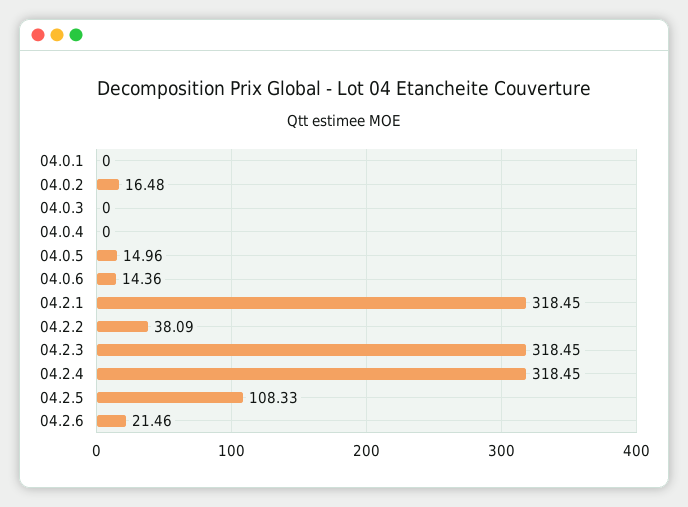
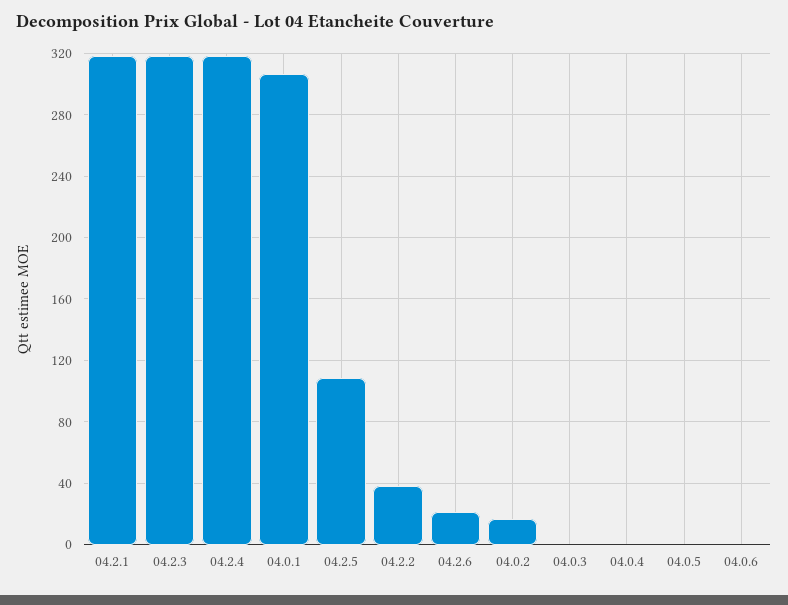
  {
-   "04.0.1": 0,
+   "04.0.1": 305,
    "04.0.2": 16.48,
    "04.0.3": 0,
    "04.0.4": 0,
-   "04.0.5": 14.96,
+   "04.0.5": 0,
-   "04.0.6": 14.36,
+   "04.0.6": 0,
    "04.2.1": 318.45,
    "04.2.2": 38.09,
    "04.2.3": 318.45,
    "04.2.4": 318.45,
    "04.2.5": 108.33,
    "04.2.6": 21.46
  }

